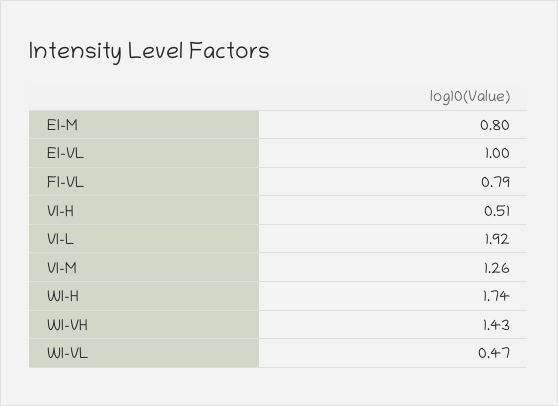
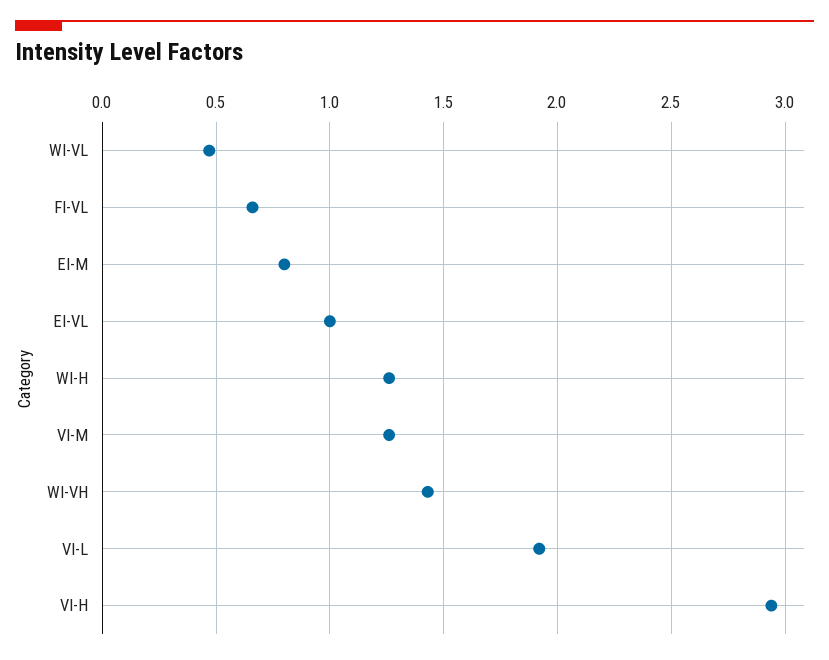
  {
    "EI-M": 0.8,
    "EI-VL": 1,
-   "FI-VL": 0.79,
+   "FI-VL": 0.65,
-   "VI-H": 0.51,
+   "VI-H": 2.95,
    "VI-L": 1.92,
    "VI-M": 1.26,
-   "WI-H": 1.74,
+   "WI-H": 1.25,
    "WI-VH": 1.43,
    "WI-VL": 0.47
  }

